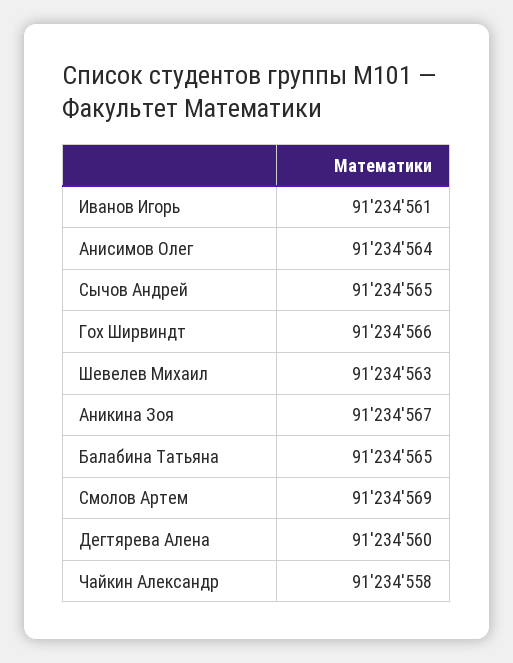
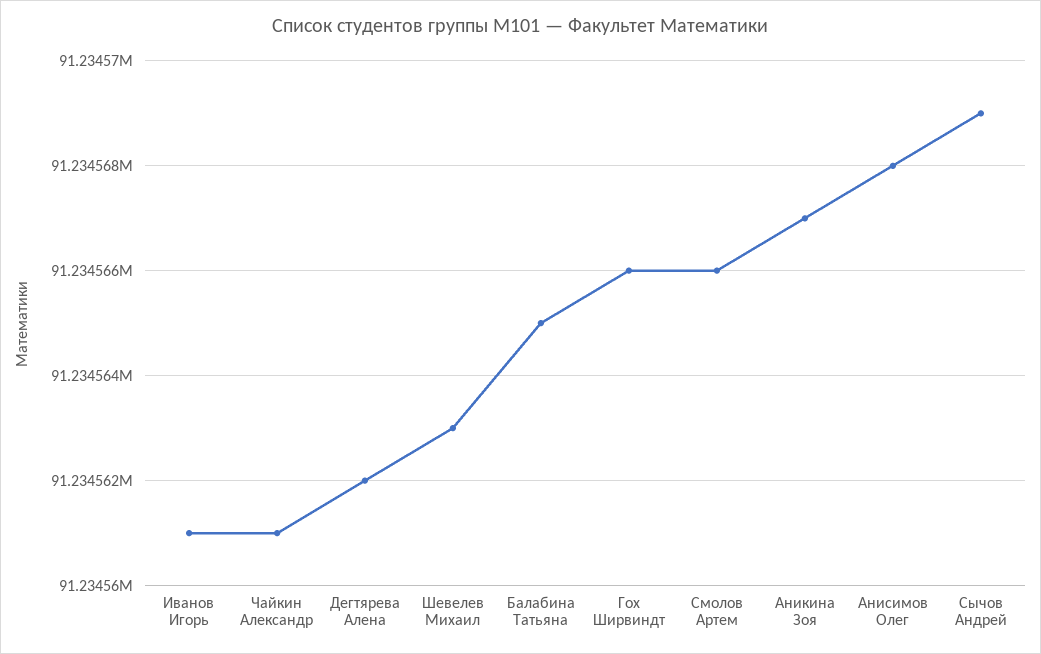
  {
    "Иванов Игорь": 91234561,
-   "Анисимов Олег": 91234564,
+   "Анисимов Олег": 91234568,
-   "Сычов Андрей": 91234565,
+   "Сычов Андрей": 91234569,
    "Гох Ширвиндт": 91234566,
    "Шевелев Михаил": 91234563,
    "Аникина Зоя": 91234567,
    "Балабина Татьяна": 91234565,
-   "Смолов Артем": 91234569,
+   "Смолов Артем": 91234566,
-   "Дегтярева Алена": 91234560,
+   "Дегтярева Алена": 91234562,
-   "Чайкин Александр": 91234558
+   "Чайкин Александр": 91234561
  }

